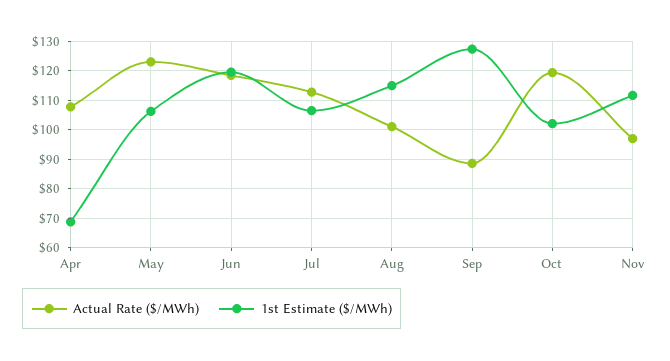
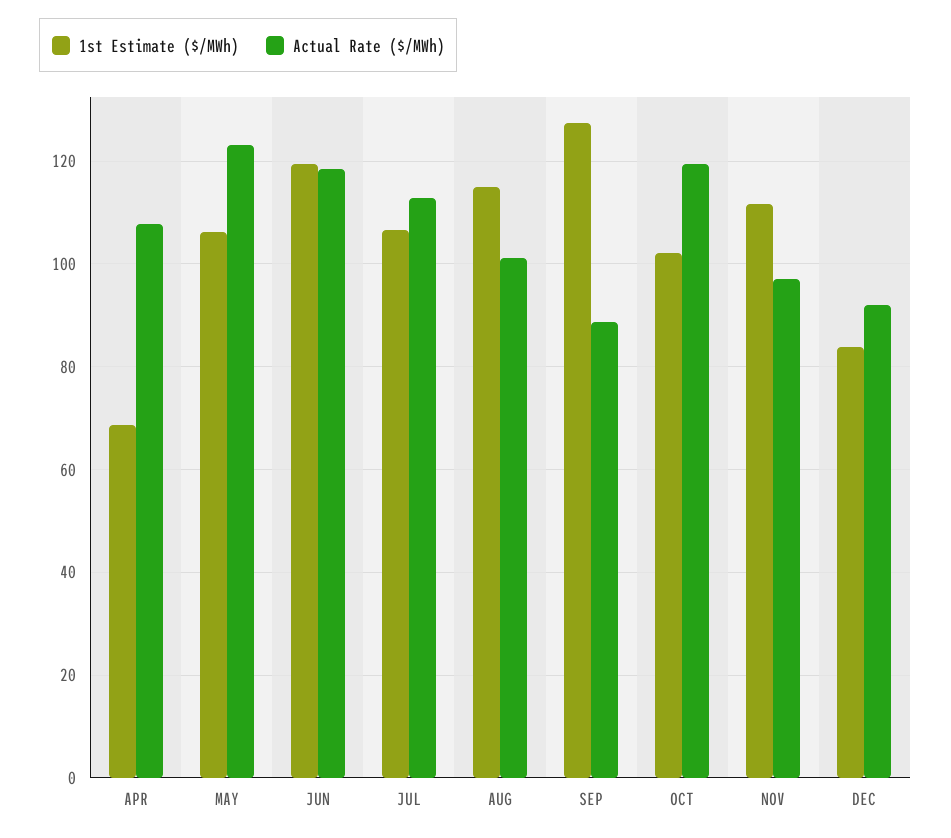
  {
    "Actual Rate ($/MWh)": {
      "Apr": 108,
      "May": 124,
      "Jun": 118,
      "Jul": 112,
      "Aug": 102,
      "Sep": 88,
      "Oct": 120,
-     "Nov": 98
+     "Nov": 98,
+     "DEC": 92
    },
    "1st Estimate ($/MWh)": {
      "Apr": 68,
      "May": 106,
      "Jun": 120,
      "Jul": 106,
      "Aug": 116,
      "Sep": 128,
      "Oct": 102,
-     "Nov": 112
+     "Nov": 112,
+     "DEC": 84
    }
  }

